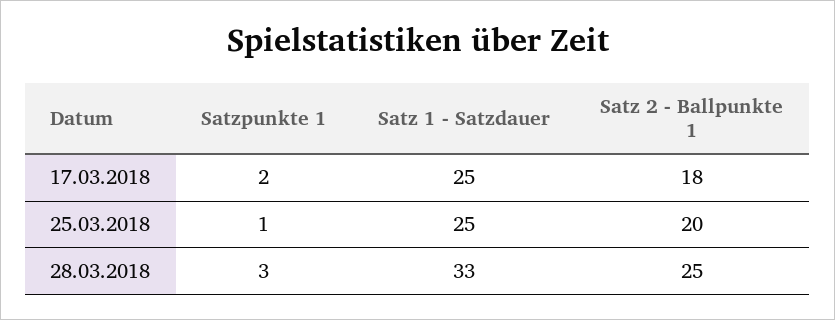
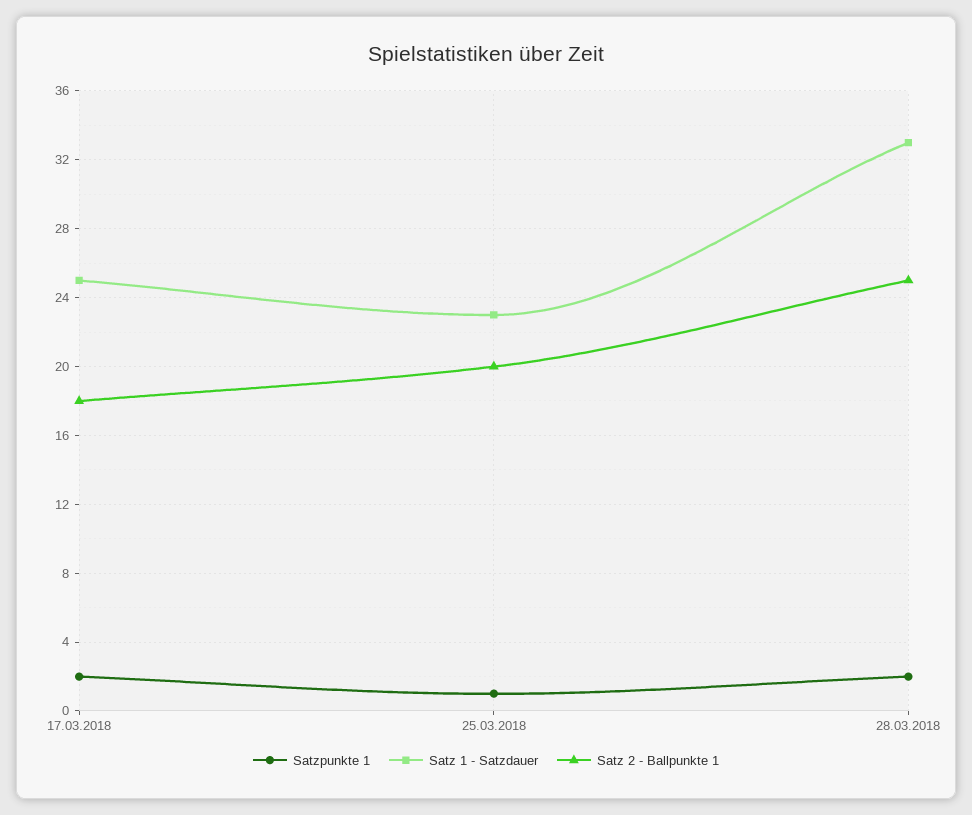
  {
    "Satzpunkte 1": {
      "17.03.2018": 2,
      "25.03.2018": 1,
-     "28.03.2018": 3
+     "28.03.2018": 2
    },
    "Satz 1 - Satzdauer": {
      "17.03.2018": 25,
-     "25.03.2018": 25,
+     "25.03.2018": 23,
      "28.03.2018": 33
    },
    "Satz 2 - Ballpunkte 1": {
      "17.03.2018": 18,
      "25.03.2018": 20,
      "28.03.2018": 25
    }
  }

